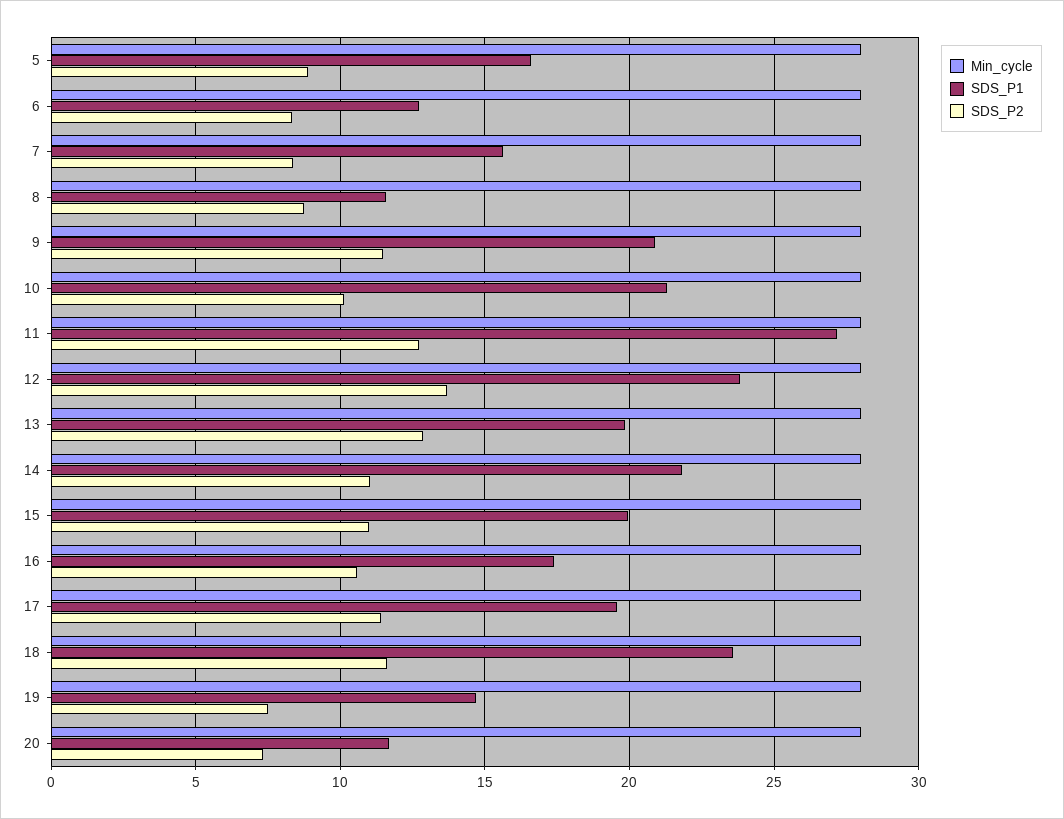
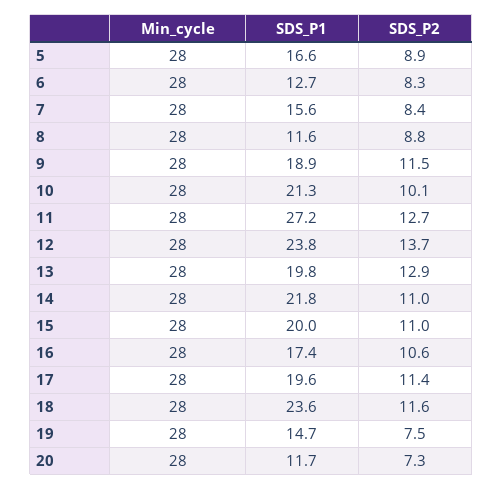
  {
    "Min_cycle": {
      "5": 28,
      "6": 28,
      "7": 28,
      "8": 28,
      "9": 28,
      "10": 28,
      "11": 28,
      "12": 28,
      "13": 28,
      "14": 28,
      "15": 28,
      "16": 28,
      "17": 28,
      "18": 28,
      "19": 28,
      "20": 28
    },
    "SDS_P1": {
      "5": 16.6,
      "6": 12.7,
      "7": 15.6,
      "8": 11.6,
-     "9": 21,
+     "9": 18.9,
      "10": 21.3,
      "11": 27.2,
      "12": 23.8,
      "13": 19.8,
      "14": 21.8,
      "15": 20,
      "16": 17.4,
      "17": 19.6,
      "18": 23.6,
      "19": 14.7,
      "20": 11.7
    },
    "SDS_P2": {
      "5": 8.9,
      "6": 8.3,
      "7": 8.4,
      "8": 8.8,
      "9": 11.5,
      "10": 10.1,
      "11": 12.7,
      "12": 13.7,
      "13": 12.9,
      "14": 11,
      "15": 11,
      "16": 10.6,
      "17": 11.4,
      "18": 11.6,
      "19": 7.5,
      "20": 7.3
    }
  }

